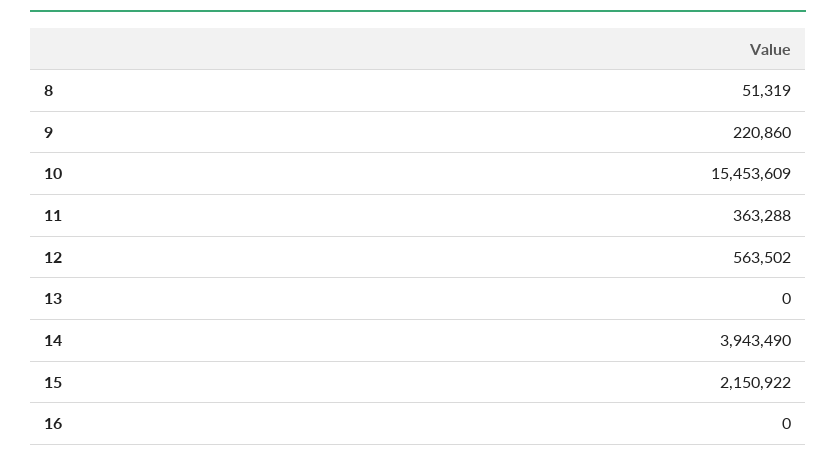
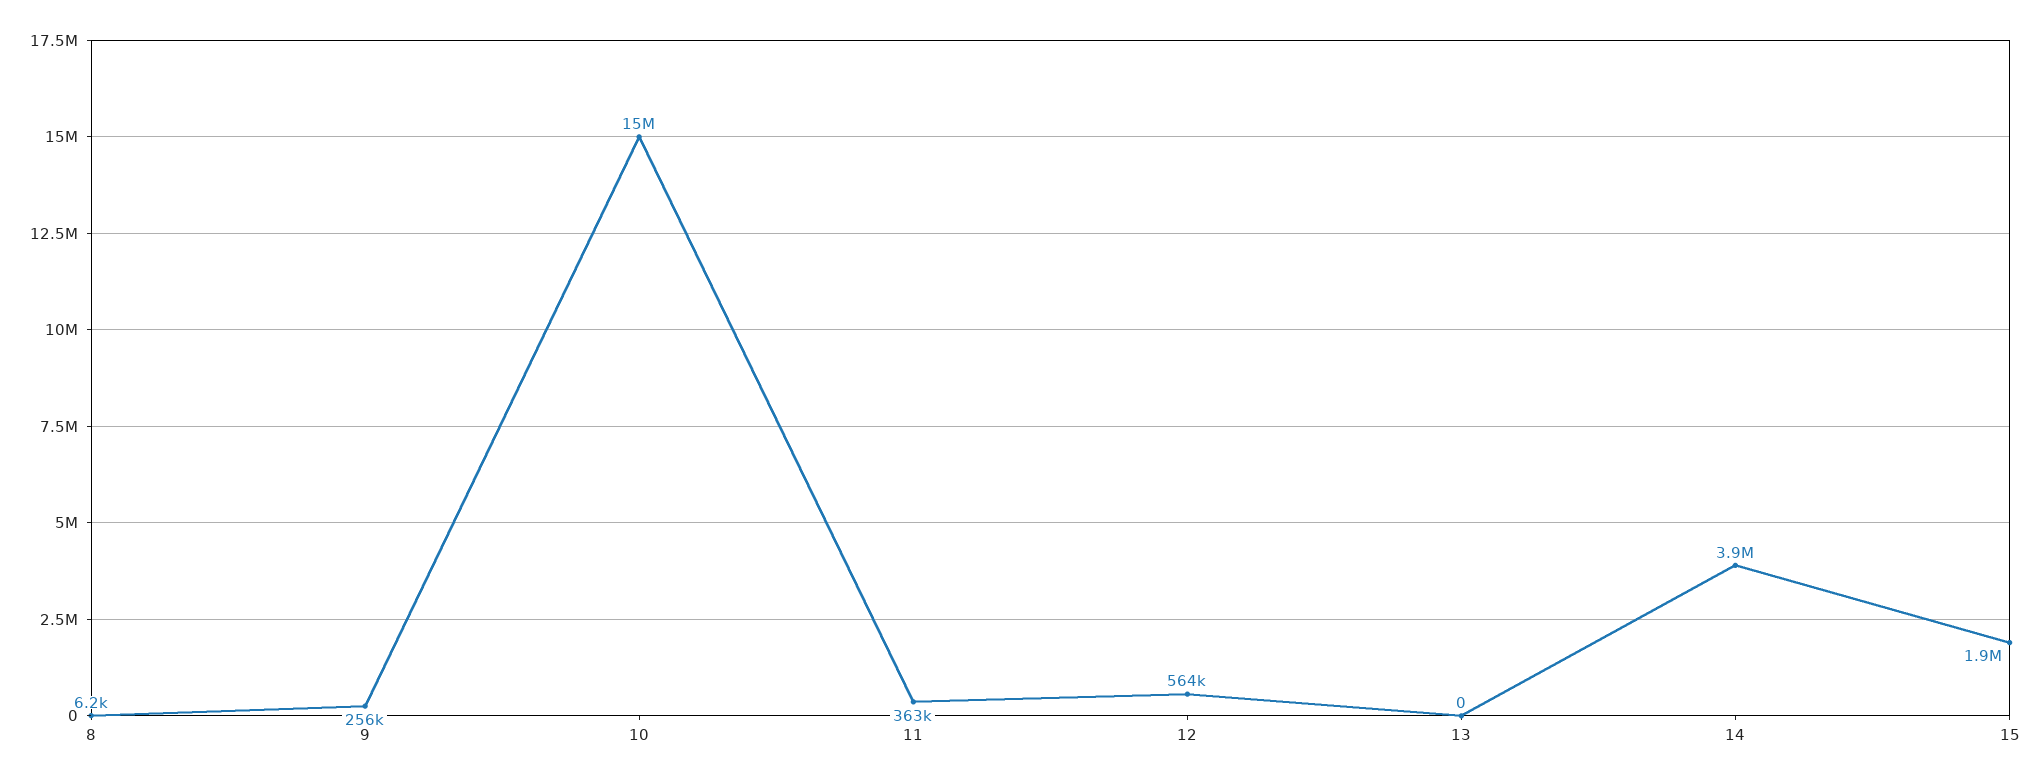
  {
-   "8": 51319,
+   "8": 6200,
-   "9": 220860,
+   "9": 256000,
    "10": 15453609,
    "11": 363288,
    "12": 563502,
    "13": 0,
    "14": 3943490,
-   "15": 2150922,
+   "15": 1900000
-   "16": 0
  }

